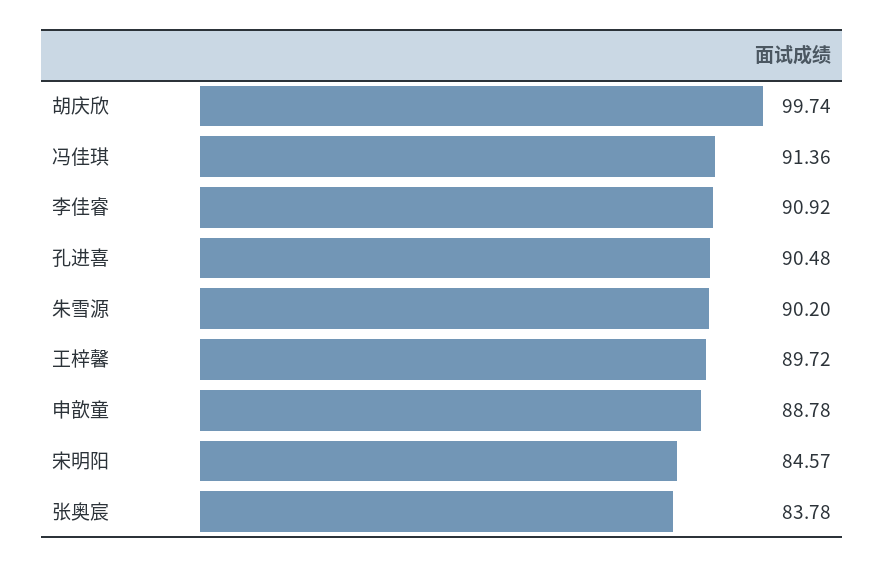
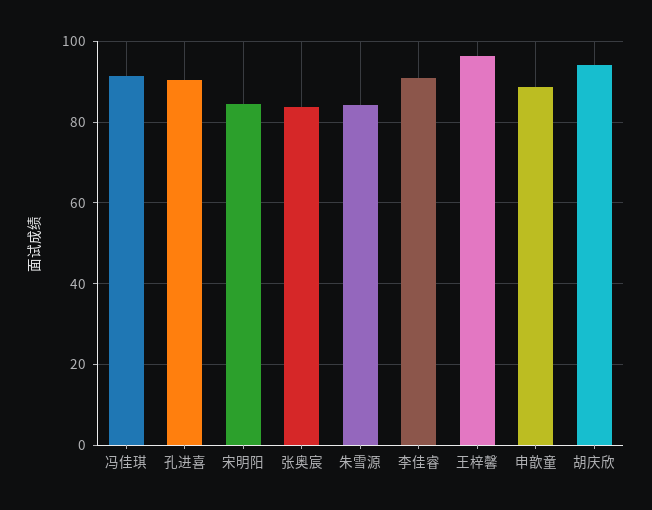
  {
-   "胡庆欣": 99.74,
+   "胡庆欣": 94,
    "冯佳琪": 91.36,
    "李佳睿": 90.92,
    "孔进喜": 90.48,
-   "朱雪源": 90.2,
+   "朱雪源": 84,
-   "王梓馨": 89.72,
+   "王梓馨": 96,
    "申歆童": 88.78,
    "宋明阳": 84.57,
    "张奥宸": 83.78
  }

